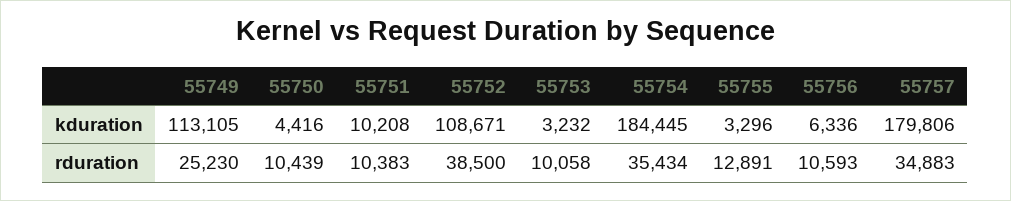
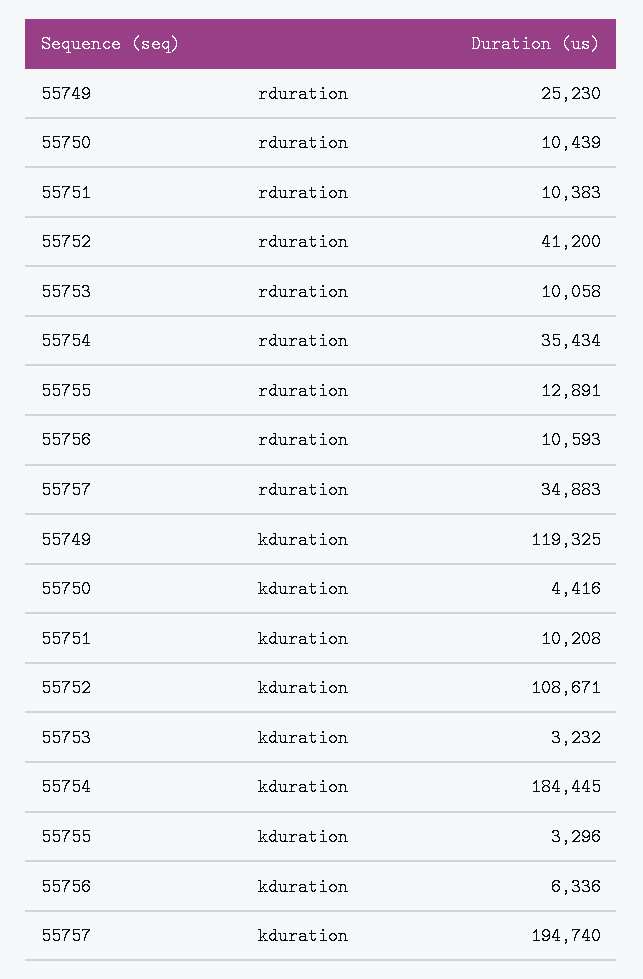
  {
    "55749": {
-     "kduration": 113105,
+     "kduration": 119325,
      "rduration": 25230
    },
    "55750": {
      "kduration": 4416,
      "rduration": 10439
    },
    "55751": {
      "kduration": 10208,
      "rduration": 10383
    },
    "55752": {
      "kduration": 108671,
-     "rduration": 38500
+     "rduration": 41200
    },
    "55753": {
      "kduration": 3232,
      "rduration": 10058
    },
    "55754": {
      "kduration": 184445,
      "rduration": 35434
    },
    "55755": {
      "kduration": 3296,
      "rduration": 12891
    },
    "55756": {
      "kduration": 6336,
      "rduration": 10593
    },
    "55757": {
-     "kduration": 179806,
+     "kduration": 194740,
      "rduration": 34883
    }
  }

